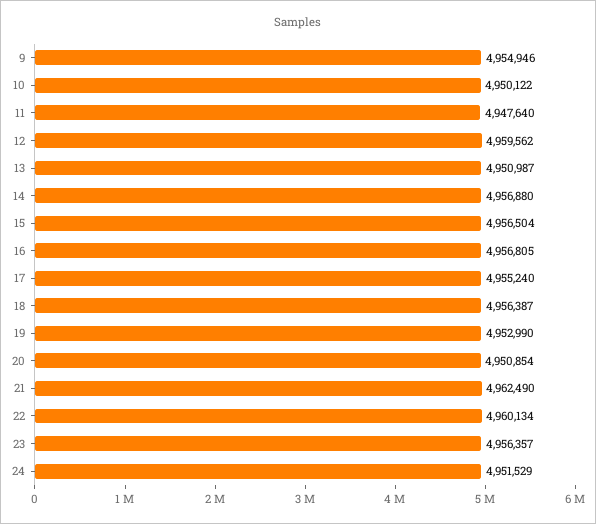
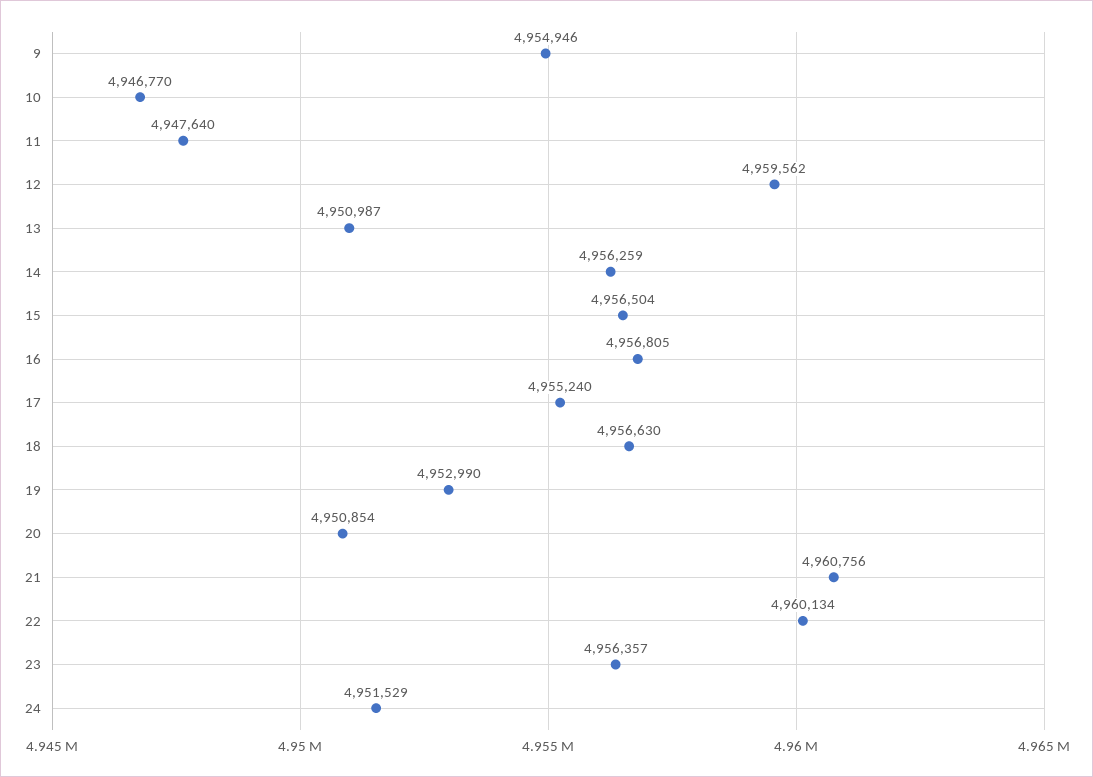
  {
    "9": 4954946,
-   "10": 4950122,
+   "10": 4946770,
    "11": 4947640,
    "12": 4959562,
    "13": 4950987,
-   "14": 4956880,
+   "14": 4956259,
    "15": 4956504,
    "16": 4956805,
    "17": 4955240,
-   "18": 4956387,
+   "18": 4956630,
    "19": 4952990,
    "20": 4950854,
-   "21": 4962490,
+   "21": 4960756,
    "22": 4960134,
    "23": 4956357,
    "24": 4951529
  }

